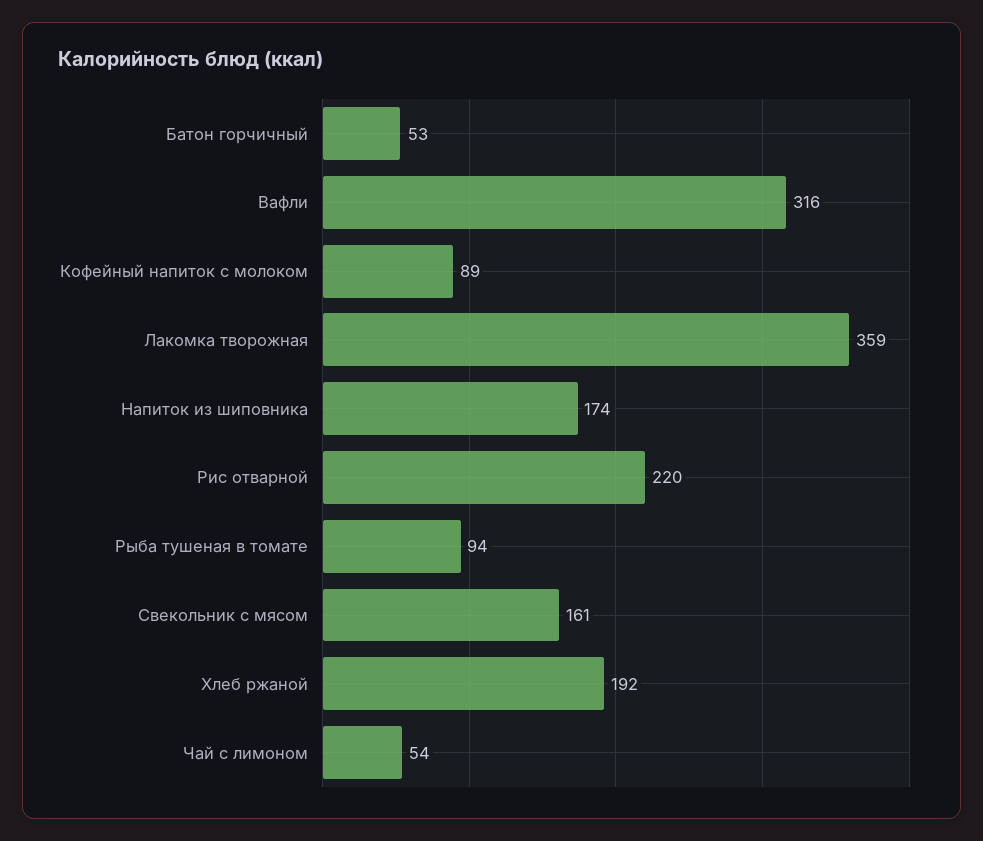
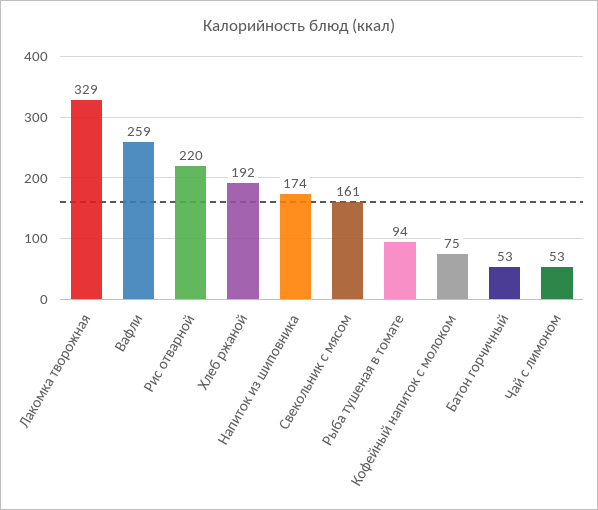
  {
    "Батон горчичный": 53,
-   "Вафли": 316,
+   "Вафли": 259,
-   "Кофейный напиток с молоком": 89,
+   "Кофейный напиток с молоком": 75,
-   "Лакомка творожная": 359,
+   "Лакомка творожная": 329,
    "Напиток из шиповника": 174,
    "Рис отварной": 220,
    "Рыба тушеная в томате": 94,
    "Свекольник с мясом": 161,
    "Хлеб ржаной": 192,
-   "Чай с лимоном": 54
+   "Чай с лимоном": 53
  }

